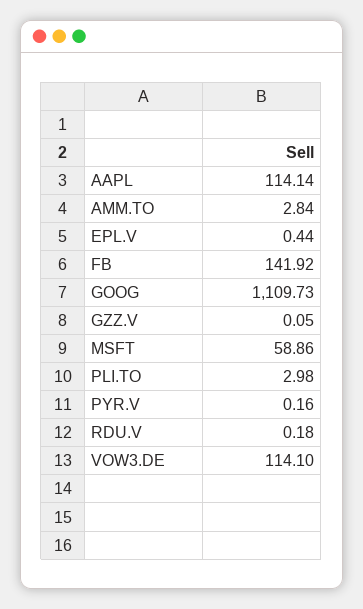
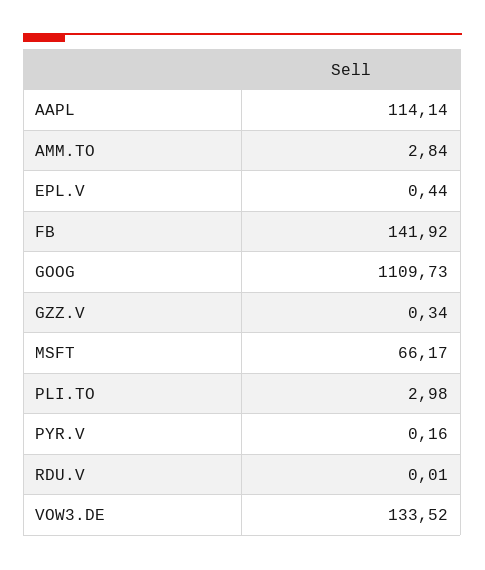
  {
    "AAPL": 114.14,
    "AMM.TO": 2.84,
    "EPL.V": 0.44,
    "FB": 141.92,
    "GOOG": 1109.73,
-   "GZZ.V": 0.05,
+   "GZZ.V": 0.34,
-   "MSFT": 58.86,
+   "MSFT": 66.17,
    "PLI.TO": 2.98,
    "PYR.V": 0.16,
-   "RDU.V": 0.18,
+   "RDU.V": 0.01,
-   "VOW3.DE": 114.1
+   "VOW3.DE": 133.52
  }

